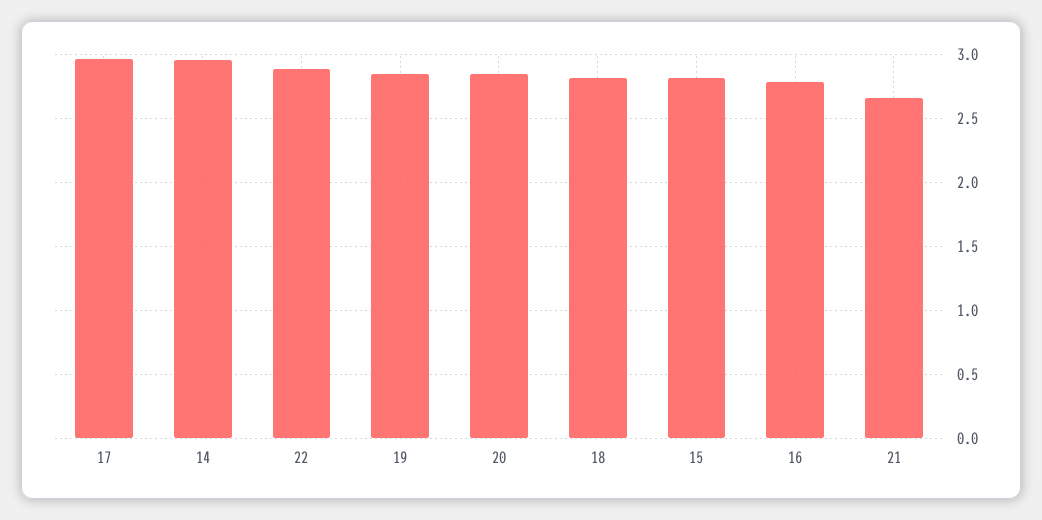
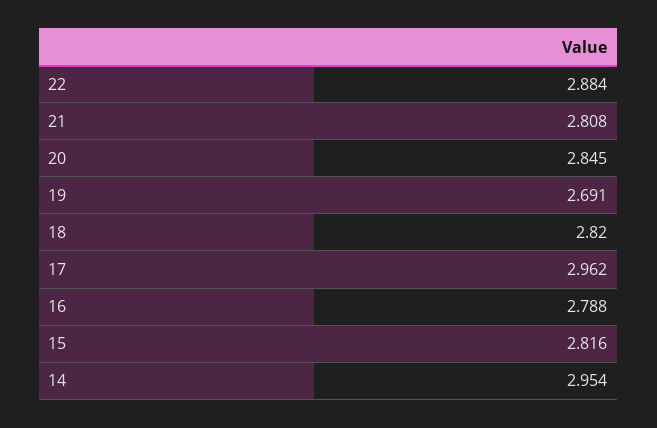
  {
    "17": 2.962,
    "14": 2.954,
    "22": 2.884,
-   "19": 2.85,
+   "19": 2.691,
    "20": 2.845,
    "18": 2.82,
    "15": 2.816,
    "16": 2.788,
-   "21": 2.65
+   "21": 2.808
  }

